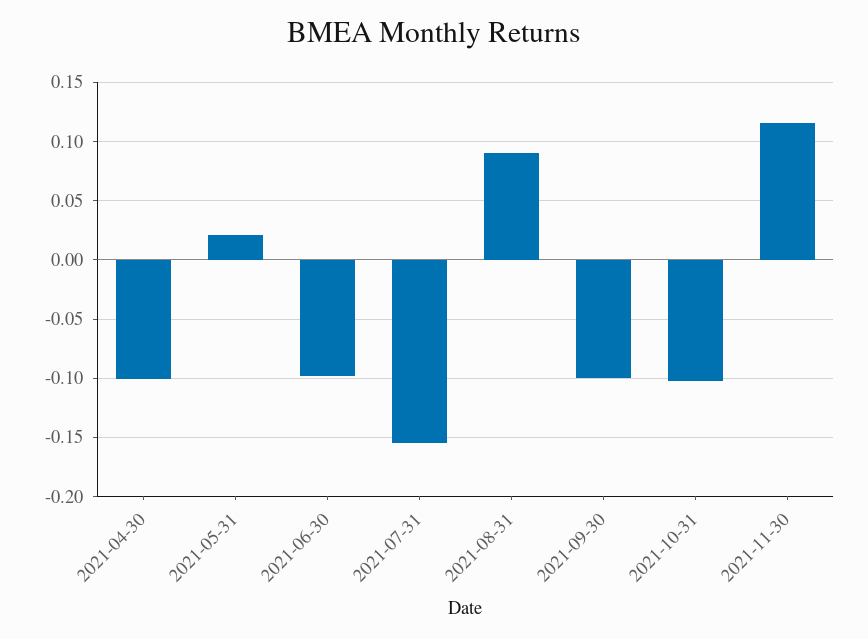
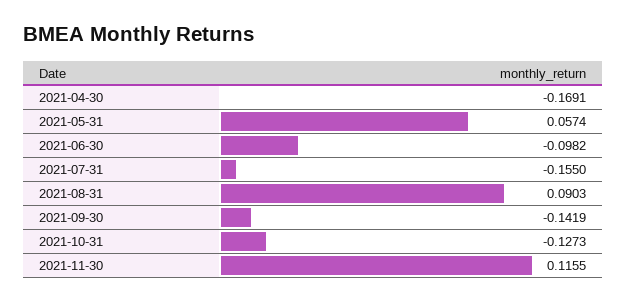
  {
-   "2021-04-30": -0.1,
+   "2021-04-30": -0.1691,
-   "2021-05-31": 0.02,
+   "2021-05-31": 0.0574,
    "2021-06-30": -0.0982,
    "2021-07-31": -0.155,
    "2021-08-31": 0.0903,
-   "2021-09-30": -0.1,
+   "2021-09-30": -0.1419,
-   "2021-10-31": -0.1,
+   "2021-10-31": -0.1273,
    "2021-11-30": 0.1155
  }

